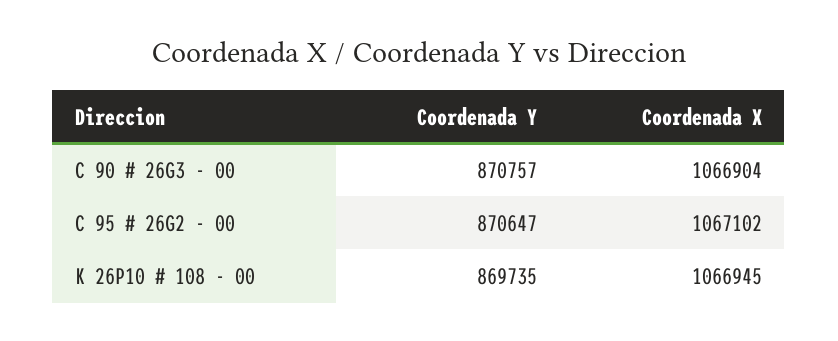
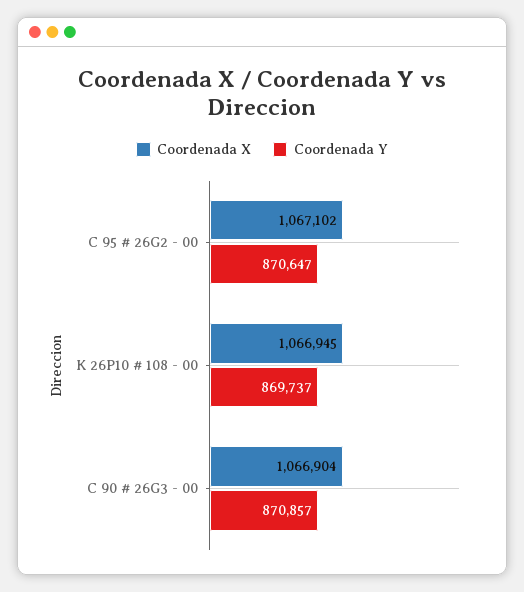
  {
    "Coordenada Y": {
-     "C 90 # 26G3 - 00": 870757,
+     "C 90 # 26G3 - 00": 870857,
      "C 95 # 26G2 - 00": 870647,
-     "K 26P10 # 108 - 00": 869735
+     "K 26P10 # 108 - 00": 869737
    },
    "Coordenada X": {
      "C 90 # 26G3 - 00": 1066904,
      "C 95 # 26G2 - 00": 1067102,
      "K 26P10 # 108 - 00": 1066945
    }
  }

